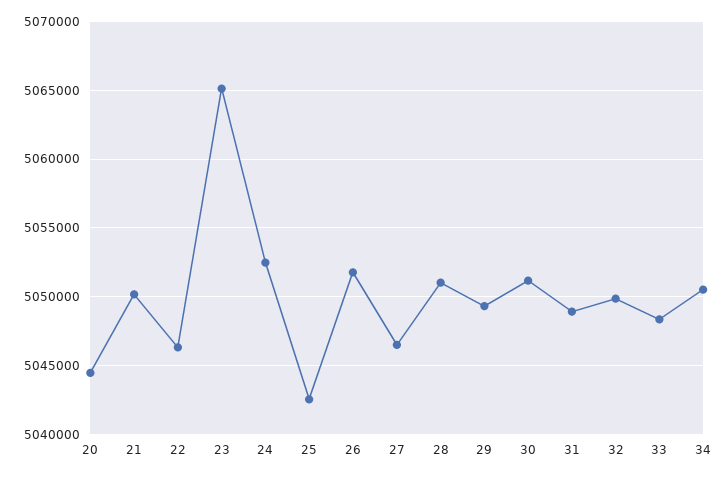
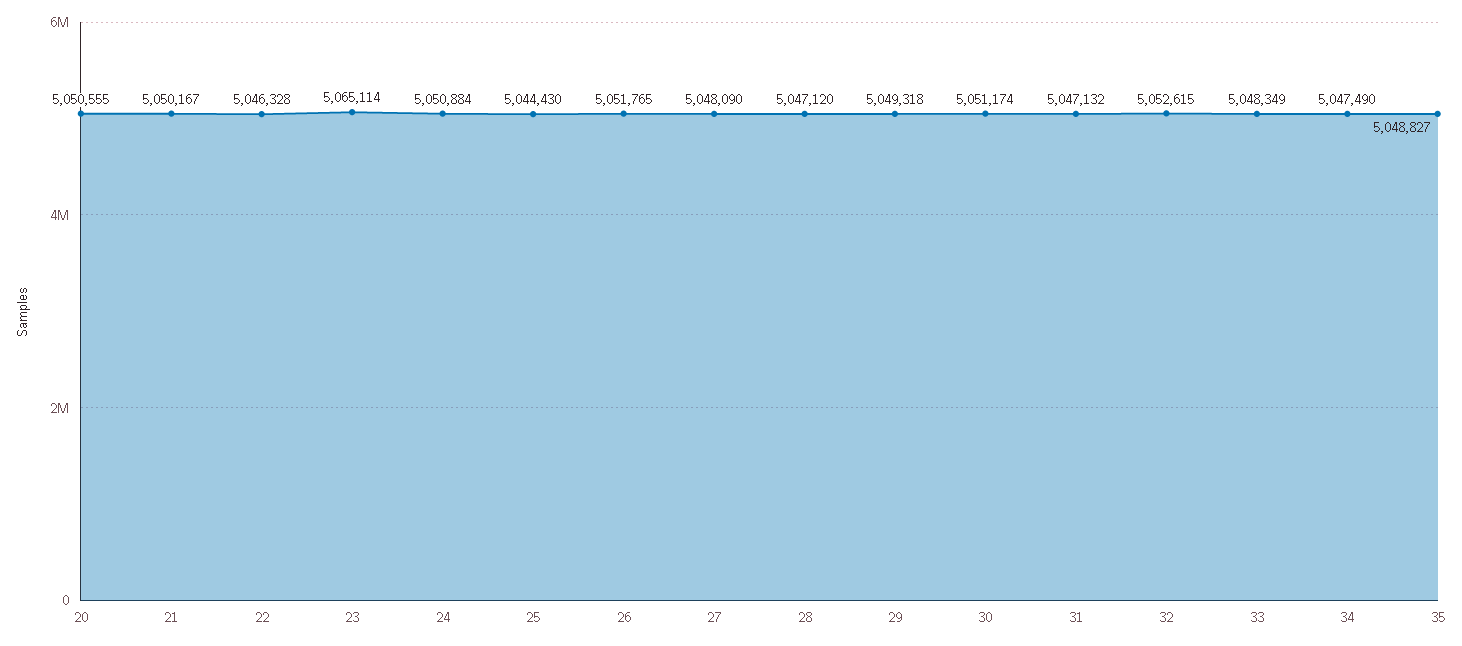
  {
-   "20": 5044500,
+   "20": 5050555,
    "21": 5050167,
    "22": 5046328,
    "23": 5065114,
-   "24": 5052500,
+   "24": 5050884,
-   "25": 5042500,
+   "25": 5044430,
    "26": 5051765,
-   "27": 5046500,
+   "27": 5048090,
-   "28": 5051000,
+   "28": 5047120,
    "29": 5049318,
    "30": 5051174,
-   "31": 5049000,
+   "31": 5047132,
-   "32": 5050000,
+   "32": 5052615,
    "33": 5048349,
-   "34": 5050500
+   "34": 5047490,
+   "35": 5048827
  }

